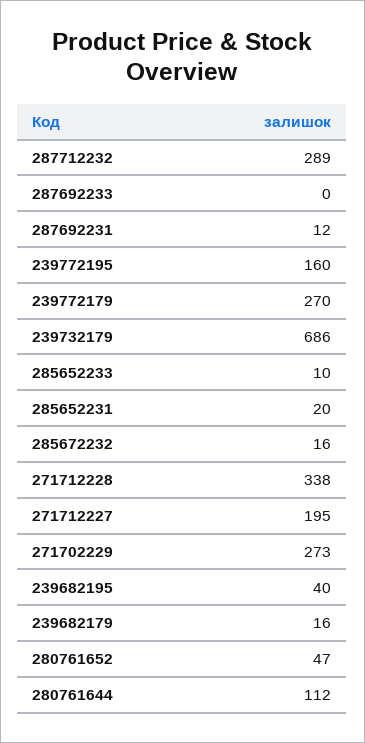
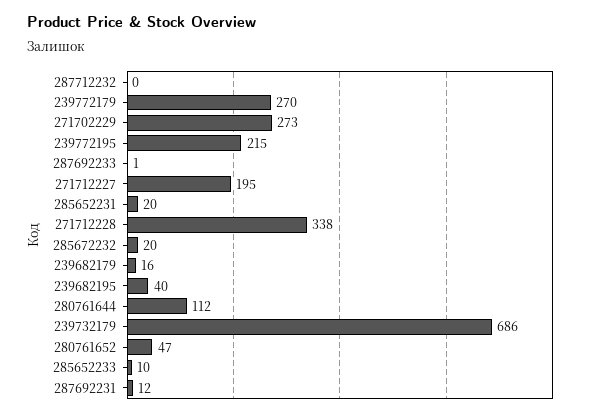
  {
-   "287712232": 289,
+   "287712232": 0,
-   "287692233": 0,
+   "287692233": 1,
    "287692231": 12,
-   "239772195": 160,
+   "239772195": 215,
    "239772179": 270,
    "239732179": 686,
    "285652233": 10,
    "285652231": 20,
-   "285672232": 16,
+   "285672232": 20,
    "271712228": 338,
    "271712227": 195,
    "271702229": 273,
    "239682195": 40,
    "239682179": 16,
    "280761652": 47,
    "280761644": 112
  }

